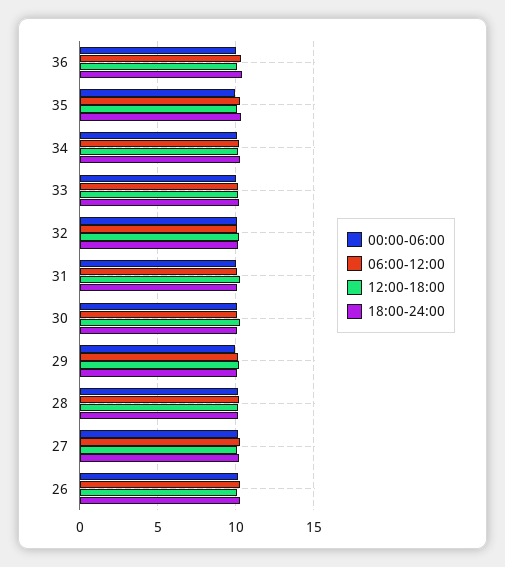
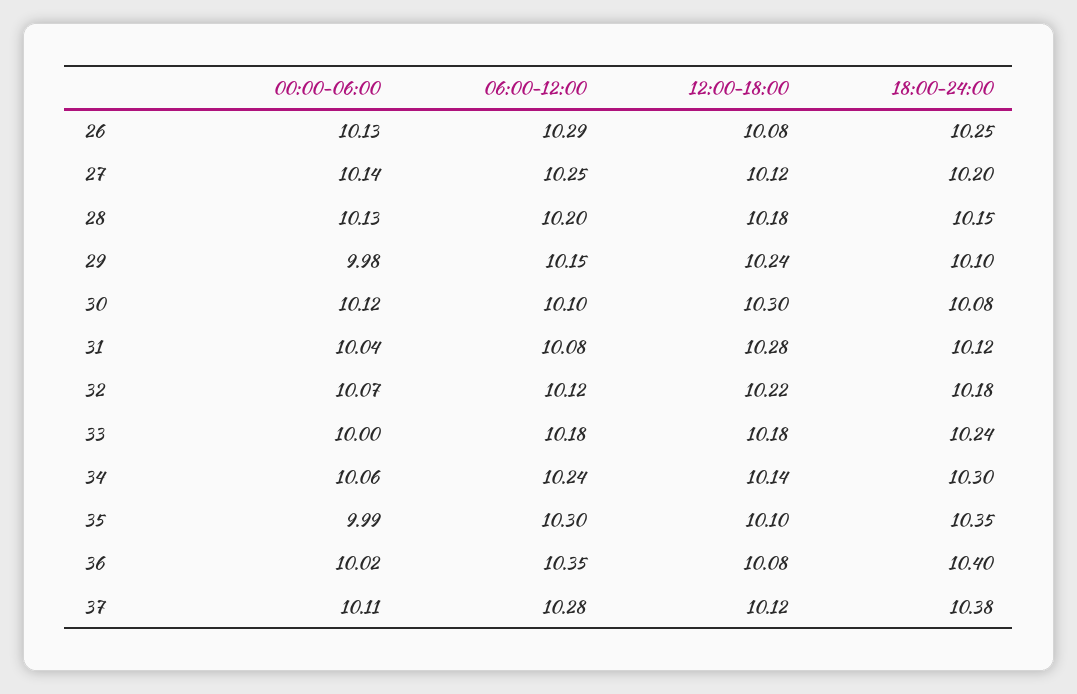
  {
    "00:00-06:00": {
      "36": 10.02,
      "35": 9.99,
      "34": 10.06,
      "33": 10,
      "32": 10.07,
      "31": 10.04,
      "30": 10.12,
      "29": 9.98,
      "28": 10.13,
      "27": 10.14,
-     "26": 10.13
+     "26": 10.13,
+     "37": 10.11
    },
    "06:00-12:00": {
      "36": 10.35,
      "35": 10.3,
      "34": 10.24,
      "33": 10.18,
      "32": 10.12,
      "31": 10.08,
      "30": 10.1,
      "29": 10.15,
      "28": 10.2,
      "27": 10.25,
-     "26": 10.29
+     "26": 10.29,
+     "37": 10.28
    },
    "12:00-18:00": {
      "36": 10.08,
      "35": 10.1,
      "34": 10.14,
      "33": 10.18,
      "32": 10.22,
      "31": 10.28,
      "30": 10.3,
      "29": 10.24,
      "28": 10.18,
      "27": 10.12,
-     "26": 10.08
+     "26": 10.08,
+     "37": 10.12
    },
    "18:00-24:00": {
      "36": 10.4,
      "35": 10.35,
      "34": 10.3,
      "33": 10.24,
      "32": 10.18,
      "31": 10.12,
      "30": 10.08,
      "29": 10.1,
      "28": 10.15,
      "27": 10.2,
-     "26": 10.25
+     "26": 10.25,
+     "37": 10.38
    }
  }

